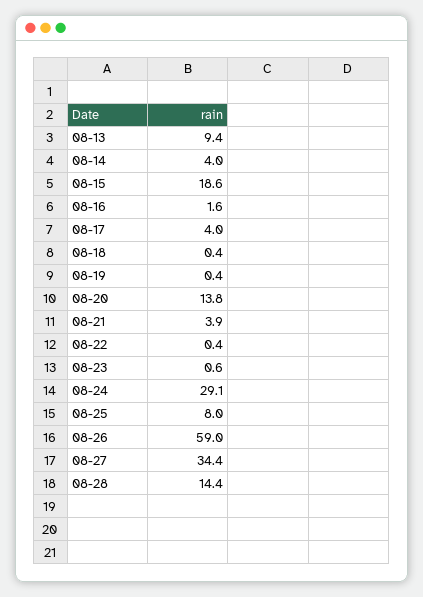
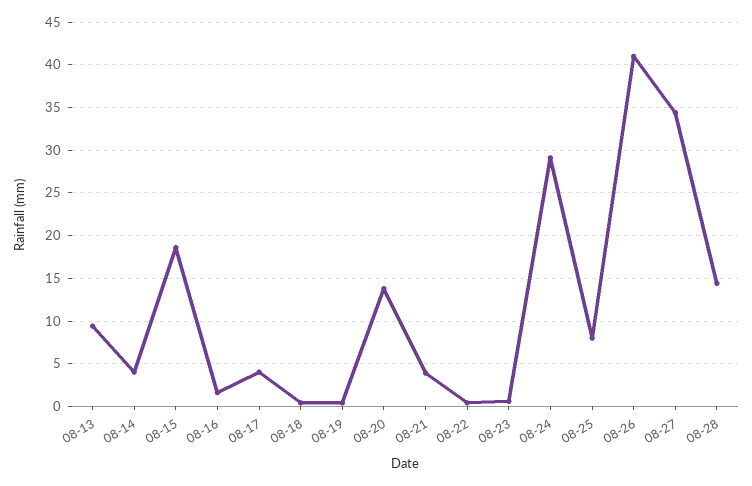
  {
    "08-13": 9.4,
    "08-14": 4,
    "08-15": 18.6,
    "08-16": 1.6,
    "08-17": 4,
    "08-18": 0.4,
    "08-19": 0.4,
    "08-20": 13.8,
    "08-21": 3.9,
    "08-22": 0.4,
    "08-23": 0.6,
    "08-24": 29.1,
    "08-25": 8,
-   "08-26": 59,
+   "08-26": 41,
    "08-27": 34.4,
    "08-28": 14.4
  }

